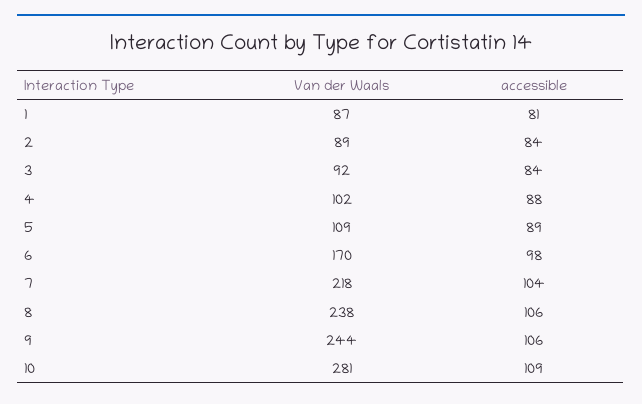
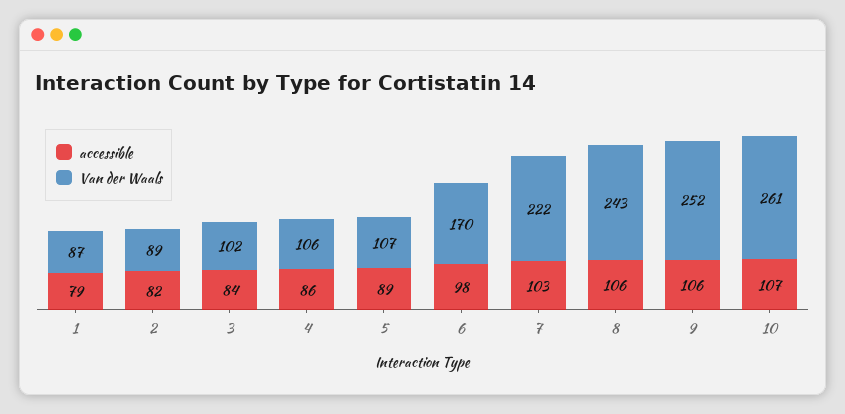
  {
    "Van der Waals": {
      "1": 87,
      "2": 89,
-     "3": 92,
+     "3": 102,
-     "4": 102,
+     "4": 106,
-     "5": 109,
+     "5": 107,
      "6": 170,
-     "7": 218,
+     "7": 222,
-     "8": 238,
+     "8": 243,
-     "9": 244,
+     "9": 252,
-     "10": 281
+     "10": 261
    },
    "accessible": {
-     "1": 81,
+     "1": 79,
-     "2": 84,
+     "2": 82,
      "3": 84,
-     "4": 88,
+     "4": 86,
      "5": 89,
      "6": 98,
-     "7": 104,
+     "7": 103,
      "8": 106,
      "9": 106,
-     "10": 109
+     "10": 107
    }
  }

